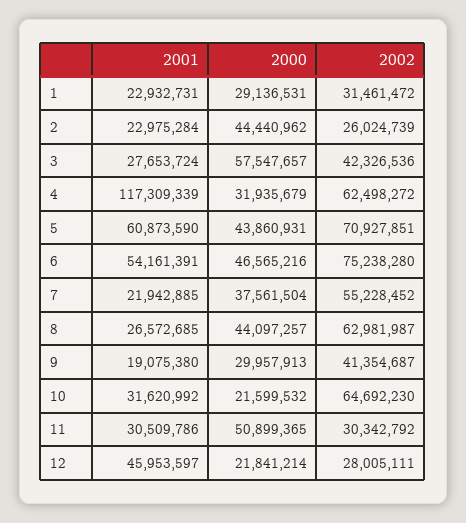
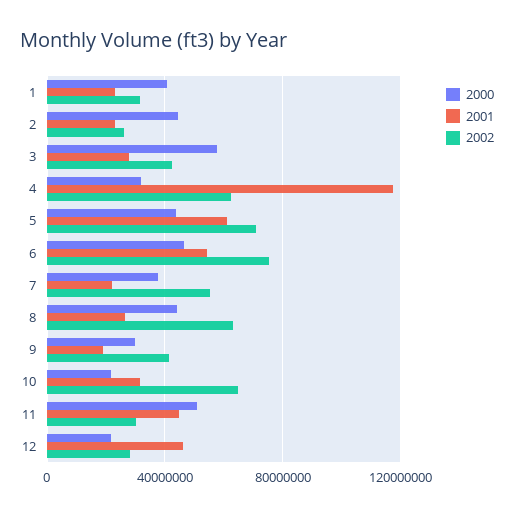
  {
    "2001": {
      "1": 22932731,
      "2": 22975284,
      "3": 27653724,
      "4": 117309339,
      "5": 60873590,
      "6": 54161391,
      "7": 21942885,
      "8": 26572685,
      "9": 19075380,
      "10": 31620992,
-     "11": 30509786,
+     "11": 45000000,
      "12": 45953597
    },
    "2000": {
-     "1": 29136531,
+     "1": 40000000,
      "2": 44440962,
      "3": 57547657,
      "4": 31935679,
      "5": 43860931,
      "6": 46565216,
      "7": 37561504,
      "8": 44097257,
      "9": 29957913,
      "10": 21599532,
      "11": 50899365,
      "12": 21841214
    },
    "2002": {
      "1": 31461472,
      "2": 26024739,
      "3": 42326536,
      "4": 62498272,
      "5": 70927851,
      "6": 75238280,
      "7": 55228452,
      "8": 62981987,
      "9": 41354687,
      "10": 64692230,
      "11": 30342792,
      "12": 28005111
    }
  }

